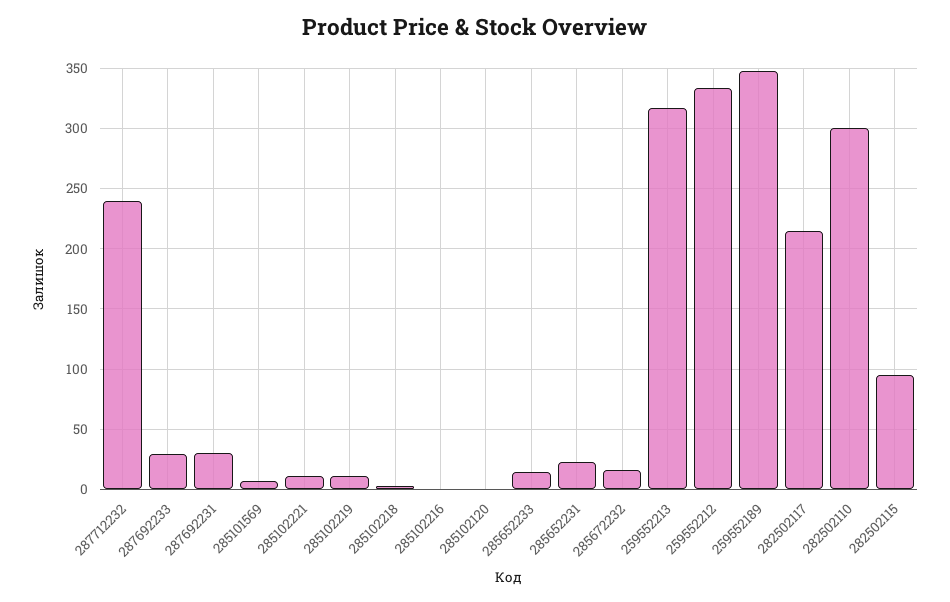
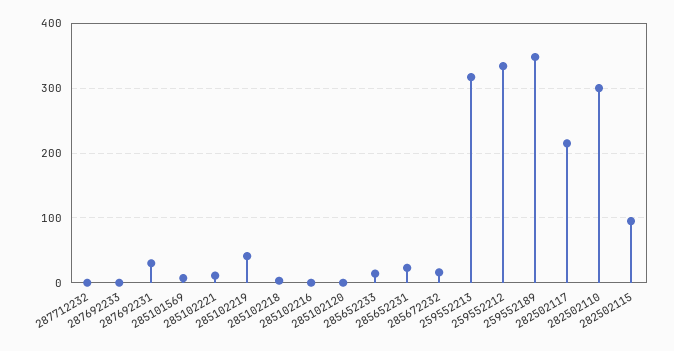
  {
-   "287712232": 240,
+   "287712232": 0,
-   "287692233": 30,
+   "287692233": 0,
    "287692231": 30,
    "285101569": 5,
    "285102221": 10,
-   "285102219": 10,
+   "285102219": 40,
    "285102218": 5,
    "285102216": 0,
    "285102120": 0,
    "285652233": 15,
    "285652231": 25,
    "285672232": 15,
    "259552213": 315,
    "259552212": 335,
    "259552189": 350,
    "282502117": 215,
    "282502110": 300,
    "282502115": 95
  }

